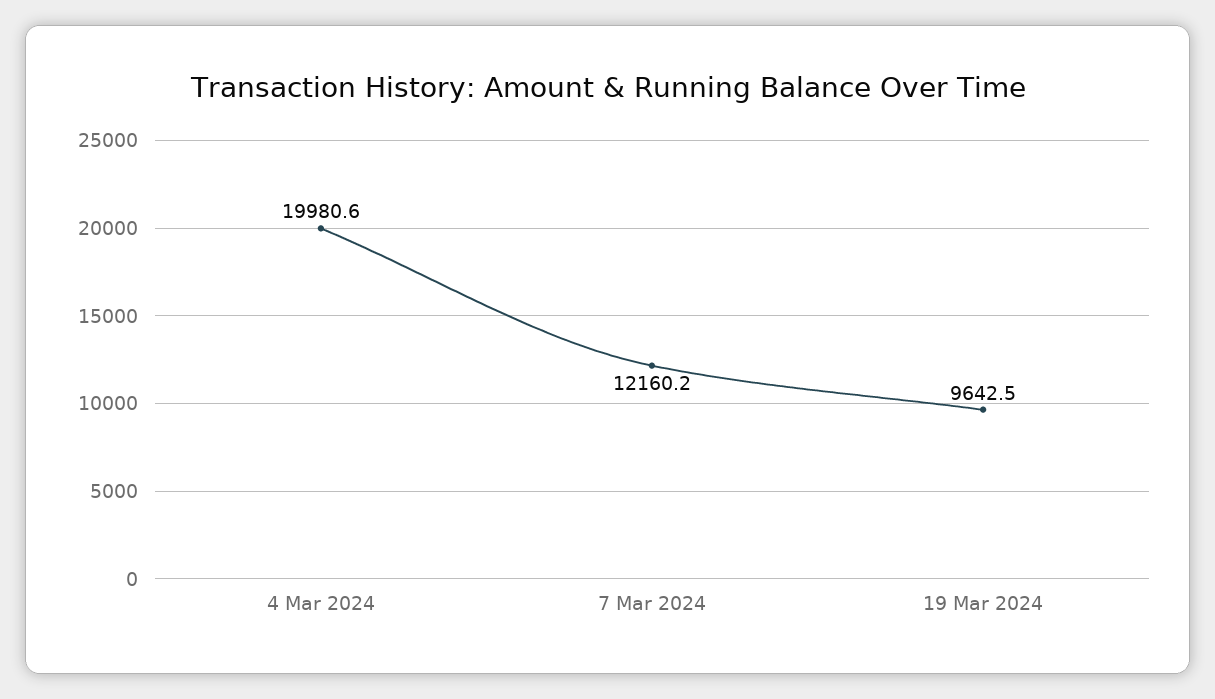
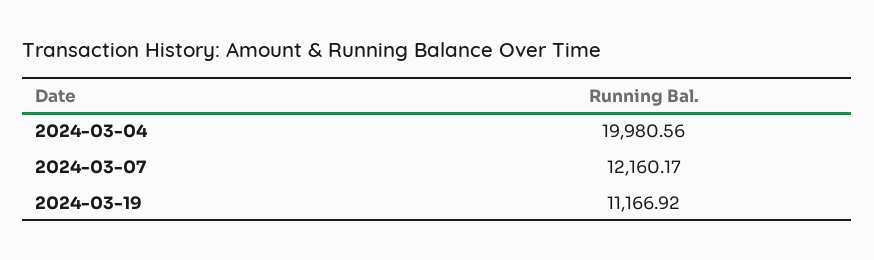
  {
    "4 Mar 2024": 19980.56,
    "7 Mar 2024": 12160.17,
-   "19 Mar 2024": 9642.5
+   "19 Mar 2024": 11166.92
  }

